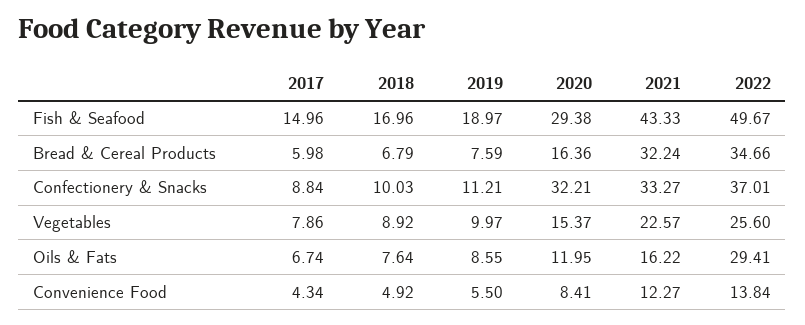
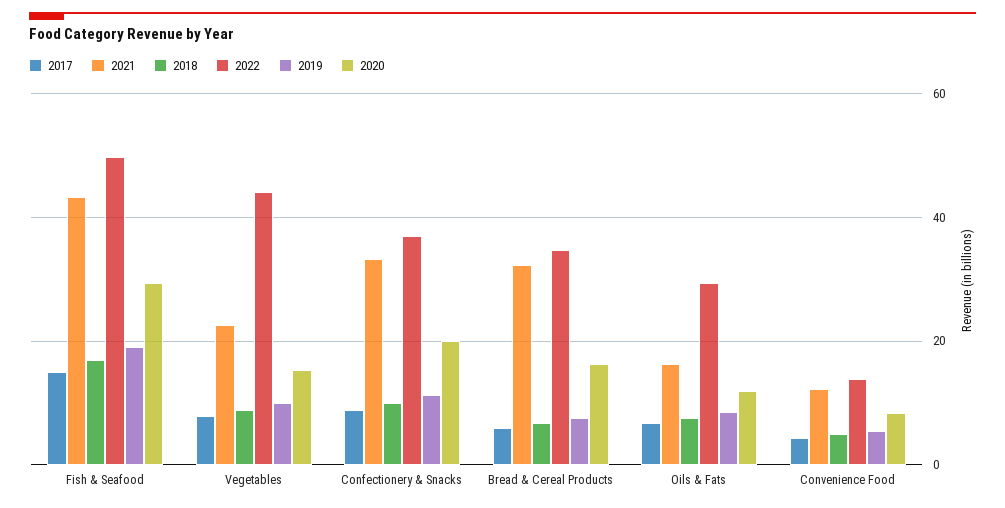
  {
    "2017": {
      "Fish & Seafood": 14.96,
      "Bread & Cereal Products": 5.98,
      "Confectionery & Snacks": 8.84,
      "Vegetables": 7.86,
      "Oils & Fats": 6.74,
      "Convenience Food": 4.34
    },
    "2018": {
      "Fish & Seafood": 16.96,
      "Bread & Cereal Products": 6.79,
      "Confectionery & Snacks": 10.03,
      "Vegetables": 8.92,
      "Oils & Fats": 7.64,
      "Convenience Food": 4.92
    },
    "2019": {
      "Fish & Seafood": 18.97,
      "Bread & Cereal Products": 7.59,
      "Confectionery & Snacks": 11.21,
      "Vegetables": 9.97,
      "Oils & Fats": 8.55,
      "Convenience Food": 5.5
    },
    "2020": {
      "Fish & Seafood": 29.38,
      "Bread & Cereal Products": 16.36,
-     "Confectionery & Snacks": 32.21,
+     "Confectionery & Snacks": 20,
      "Vegetables": 15.37,
      "Oils & Fats": 11.95,
      "Convenience Food": 8.41
    },
    "2021": {
      "Fish & Seafood": 43.33,
      "Bread & Cereal Products": 32.24,
      "Confectionery & Snacks": 33.27,
      "Vegetables": 22.57,
      "Oils & Fats": 16.22,
      "Convenience Food": 12.27
    },
    "2022": {
      "Fish & Seafood": 49.67,
      "Bread & Cereal Products": 34.66,
      "Confectionery & Snacks": 37.01,
-     "Vegetables": 25.6,
+     "Vegetables": 44,
      "Oils & Fats": 29.41,
      "Convenience Food": 13.84
    }
  }

